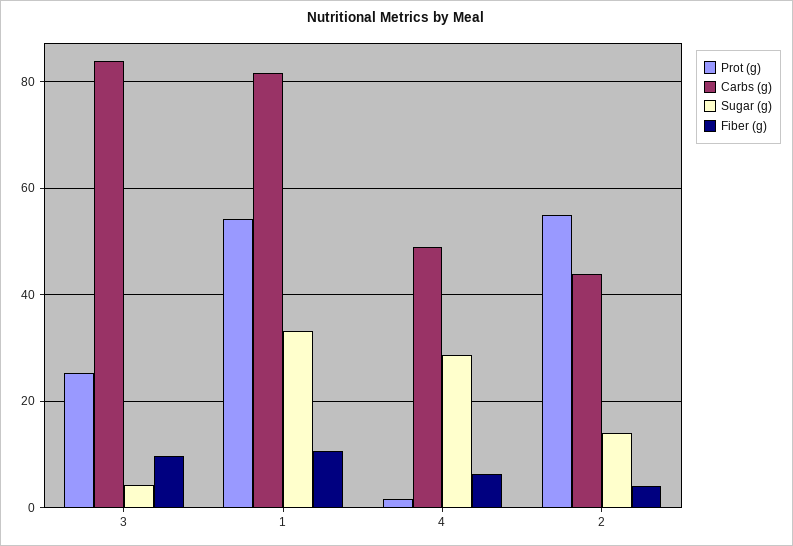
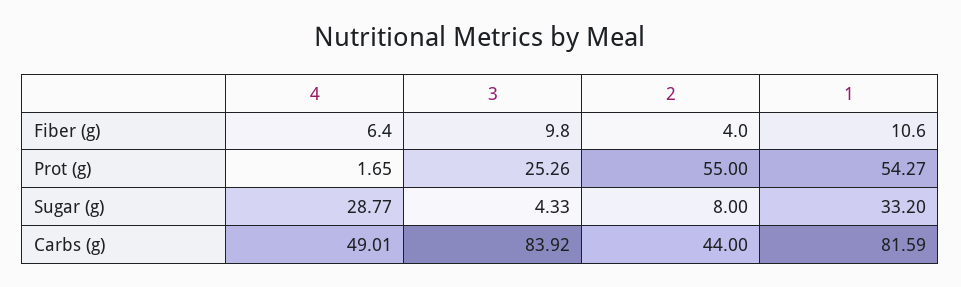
  {
    "Prot (g)": {
      "3": 25.26,
      "1": 54.27,
      "4": 1.65,
      "2": 55
    },
    "Carbs (g)": {
      "3": 83.92,
      "1": 81.59,
      "4": 49.01,
      "2": 44
    },
    "Sugar (g)": {
      "3": 4.33,
      "1": 33.2,
      "4": 28.77,
-     "2": 14
+     "2": 8
    },
    "Fiber (g)": {
      "3": 9.8,
      "1": 10.6,
      "4": 6.4,
      "2": 4
    }
  }

